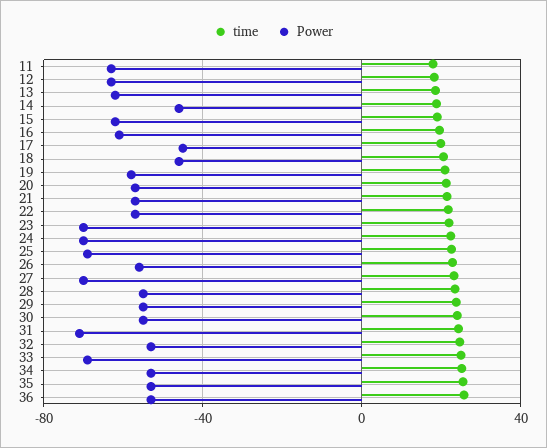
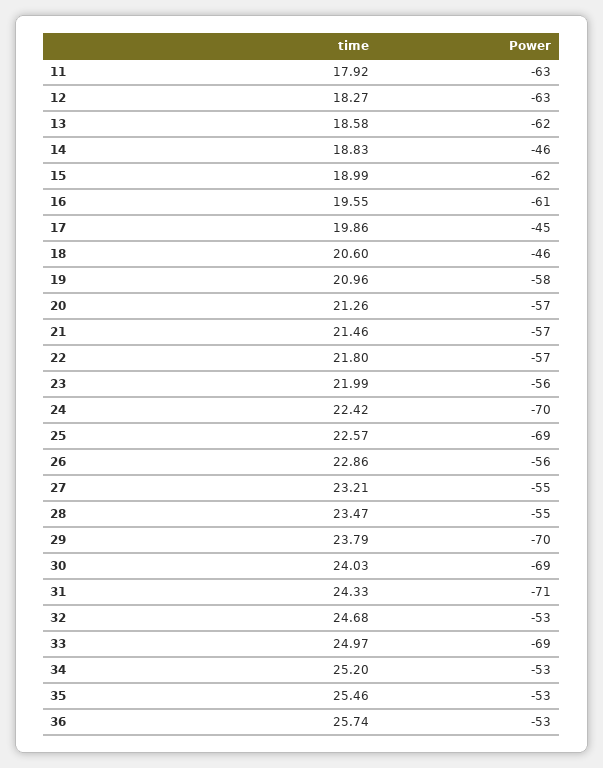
  {
    "time": {
      "11": 17.92,
      "12": 18.27,
      "13": 18.58,
      "14": 18.83,
      "15": 18.99,
      "16": 19.55,
      "17": 19.86,
      "18": 20.6,
      "19": 20.96,
      "20": 21.26,
      "21": 21.46,
      "22": 21.8,
      "23": 21.99,
      "24": 22.42,
      "25": 22.57,
      "26": 22.86,
      "27": 23.21,
      "28": 23.47,
      "29": 23.79,
      "30": 24.03,
      "31": 24.33,
      "32": 24.68,
      "33": 24.97,
      "34": 25.2,
      "35": 25.46,
      "36": 25.74
    },
    "Power": {
      "11": -63,
      "12": -63,
      "13": -62,
      "14": -46,
      "15": -62,
      "16": -61,
      "17": -45,
      "18": -46,
      "19": -58,
      "20": -57,
      "21": -57,
      "22": -57,
-     "23": -70,
+     "23": -56,
      "24": -70,
      "25": -69,
      "26": -56,
-     "27": -70,
+     "27": -55,
      "28": -55,
-     "29": -55,
+     "29": -70,
-     "30": -55,
+     "30": -69,
      "31": -71,
      "32": -53,
      "33": -69,
      "34": -53,
      "35": -53,
      "36": -53
    }
  }

